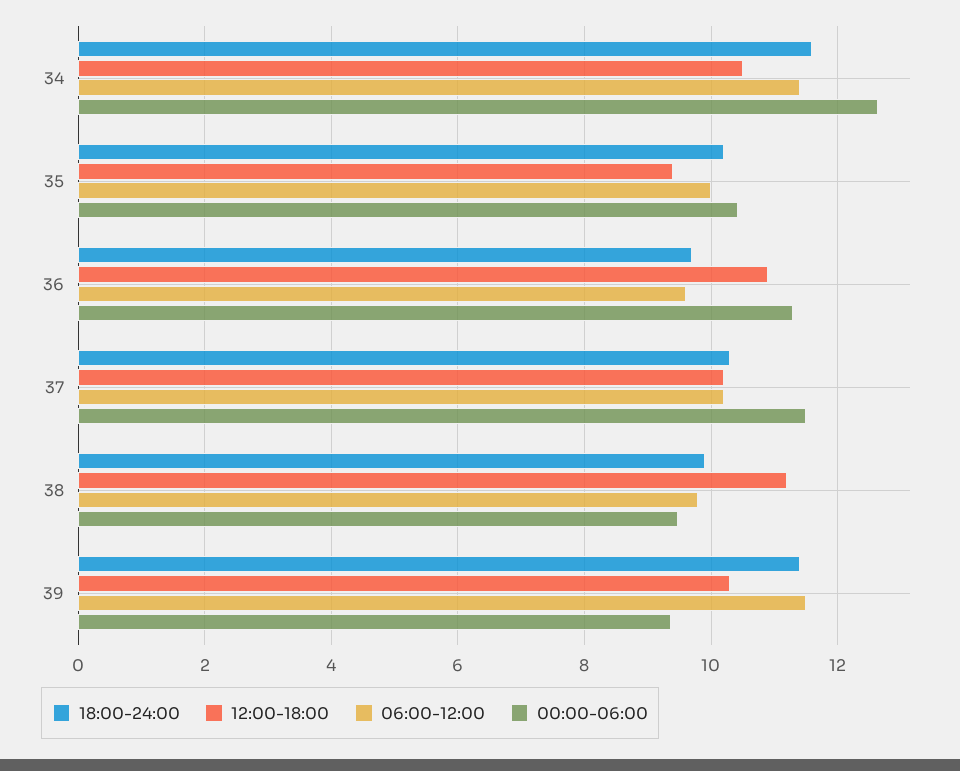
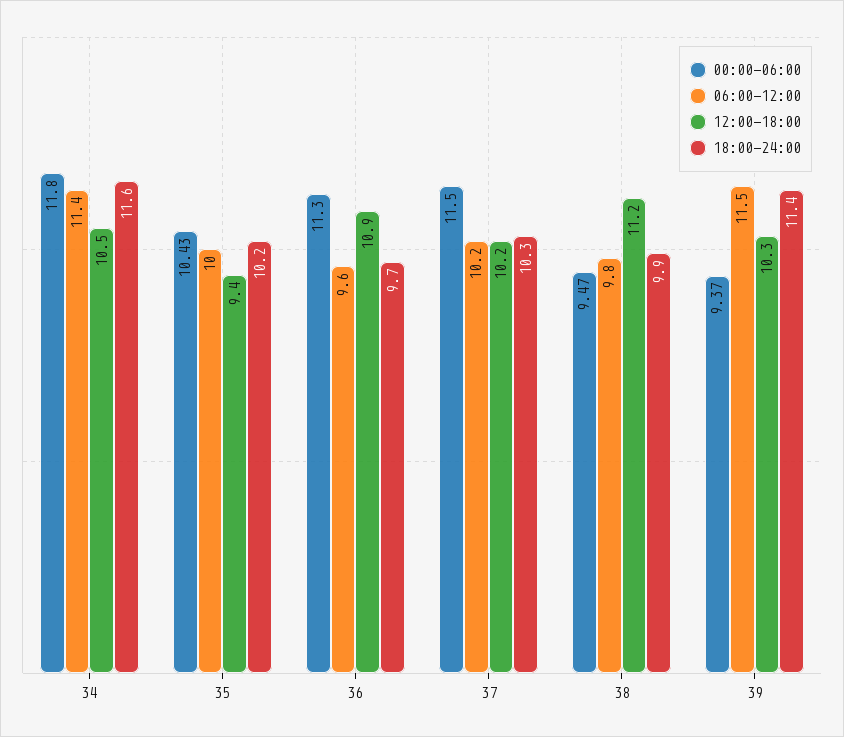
  {
    "18:00-24:00": {
      "34": 11.6,
      "35": 10.2,
      "36": 9.7,
      "37": 10.3,
      "38": 9.9,
      "39": 11.4
    },
    "12:00-18:00": {
      "34": 10.5,
      "35": 9.4,
      "36": 10.9,
      "37": 10.2,
      "38": 11.2,
      "39": 10.3
    },
    "06:00-12:00": {
      "34": 11.4,
      "35": 10,
      "36": 9.6,
      "37": 10.2,
      "38": 9.8,
      "39": 11.5
    },
    "00:00-06:00": {
-     "34": 12.6,
+     "34": 11.8,
      "35": 10.43,
      "36": 11.3,
      "37": 11.5,
      "38": 9.47,
      "39": 9.37
    }
  }

